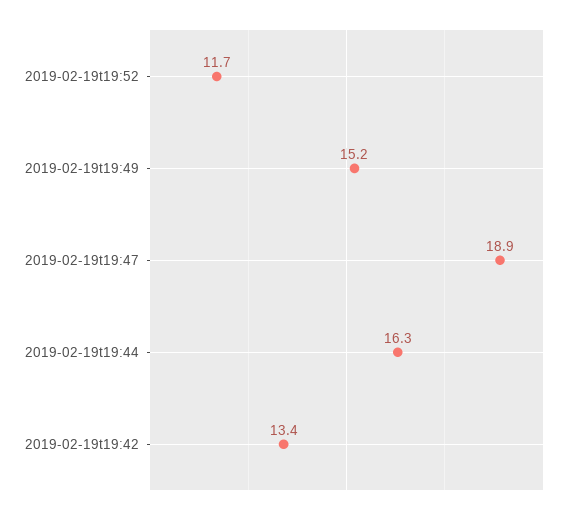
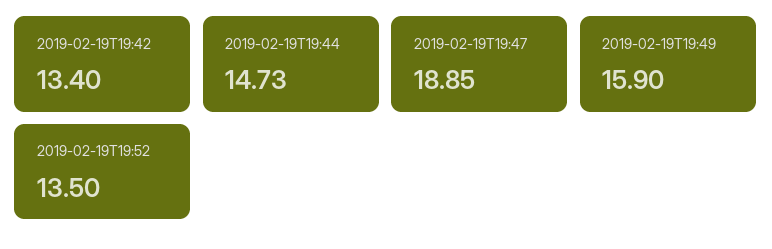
  {
-   "2019-02-19t19:52": 11.7,
+   "2019-02-19t19:52": 13.5,
-   "2019-02-19t19:49": 15.2,
+   "2019-02-19t19:49": 15.9,
    "2019-02-19t19:47": 18.85,
-   "2019-02-19t19:44": 16.3,
+   "2019-02-19t19:44": 14.73,
    "2019-02-19t19:42": 13.4
  }

